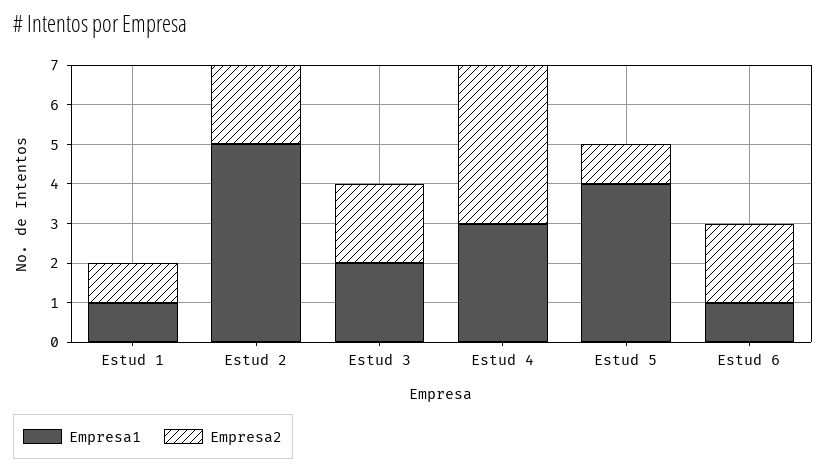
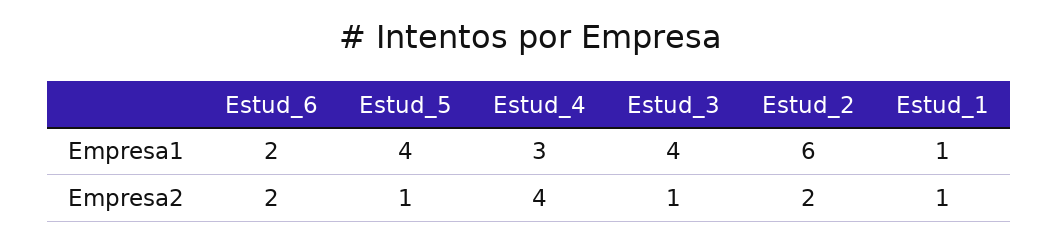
  {
    "Empresa1": {
      "Estud 1": 1,
-     "Estud 2": 5,
+     "Estud 2": 6,
-     "Estud 3": 2,
+     "Estud 3": 4,
      "Estud 4": 3,
      "Estud 5": 4,
-     "Estud 6": 1
+     "Estud 6": 2
    },
    "Empresa2": {
      "Estud 1": 1,
      "Estud 2": 2,
-     "Estud 3": 2,
+     "Estud 3": 1,
      "Estud 4": 4,
      "Estud 5": 1,
      "Estud 6": 2
    }
  }

